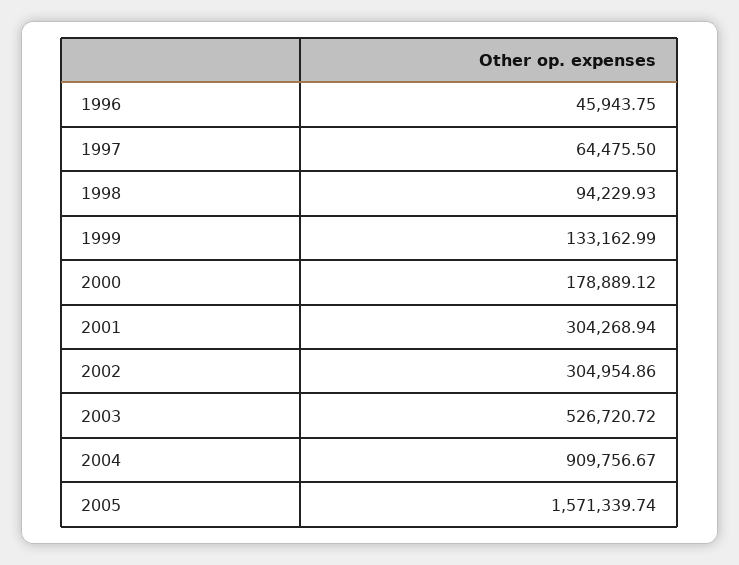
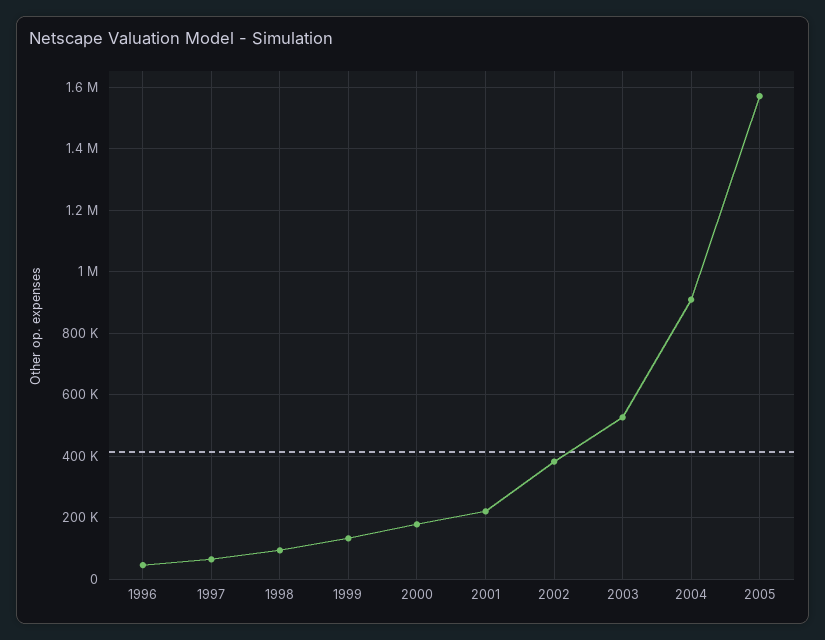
  {
    "1996": 45943.75,
    "1997": 64475.5,
    "1998": 94229.93,
    "1999": 133162.99,
    "2000": 178889.12,
-   "2001": 304268.94,
+   "2001": 220000,
-   "2002": 304954.86,
+   "2002": 380000,
    "2003": 526720.72,
    "2004": 909756.67,
    "2005": 1571339.74
  }

